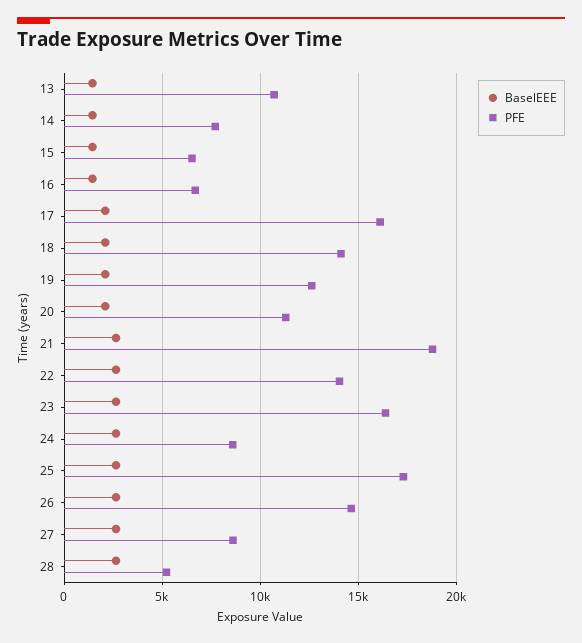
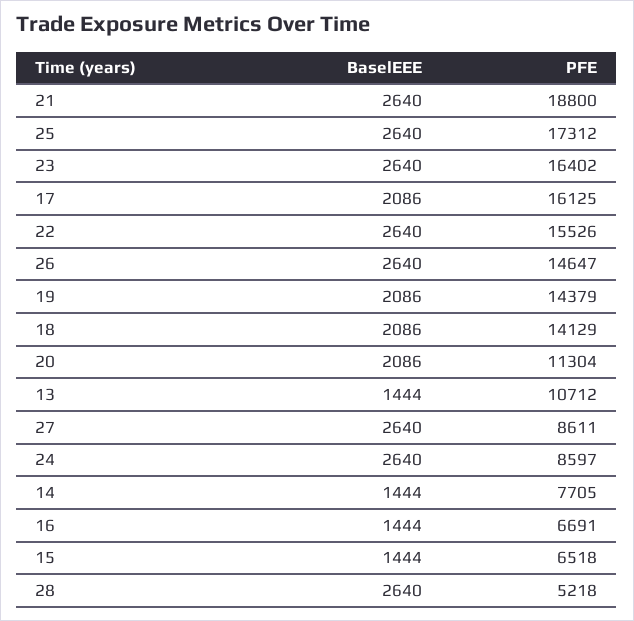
  {
    "BaselEEE": {
      "13": 1444,
      "14": 1444,
      "15": 1444,
      "16": 1444,
      "17": 2086,
      "18": 2086,
      "19": 2086,
      "20": 2086,
      "21": 2640,
      "22": 2640,
      "23": 2640,
      "24": 2640,
      "25": 2640,
      "26": 2640,
      "27": 2640,
      "28": 2640
    },
    "PFE": {
      "13": 10712,
      "14": 7705,
      "15": 6518,
      "16": 6691,
      "17": 16125,
      "18": 14129,
-     "19": 12500,
+     "19": 14379,
      "20": 11304,
      "21": 18800,
-     "22": 14000,
+     "22": 15526,
      "23": 16402,
      "24": 8597,
      "25": 17312,
      "26": 14647,
      "27": 8611,
      "28": 5218
    }
  }

